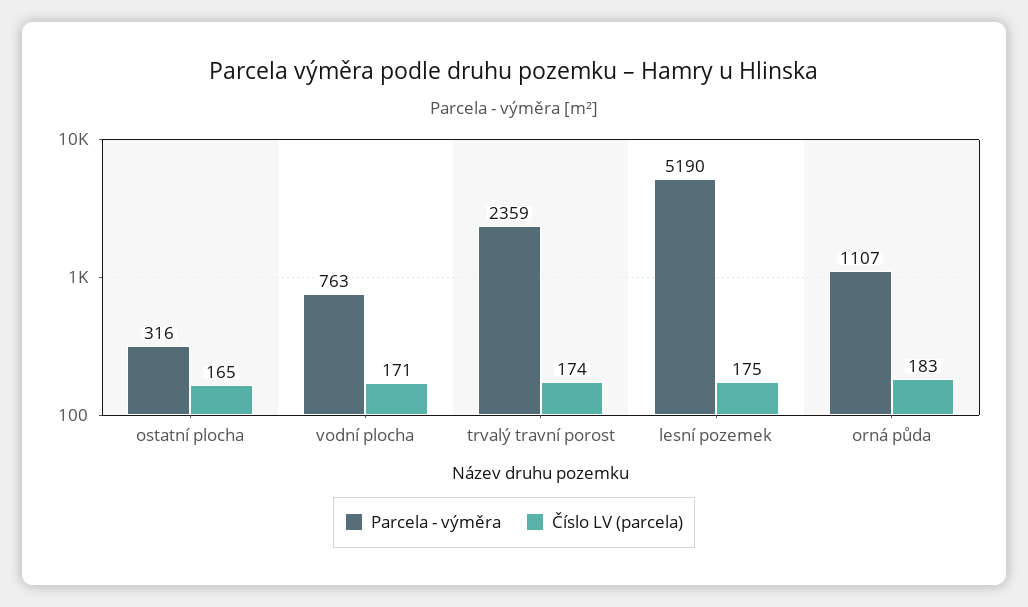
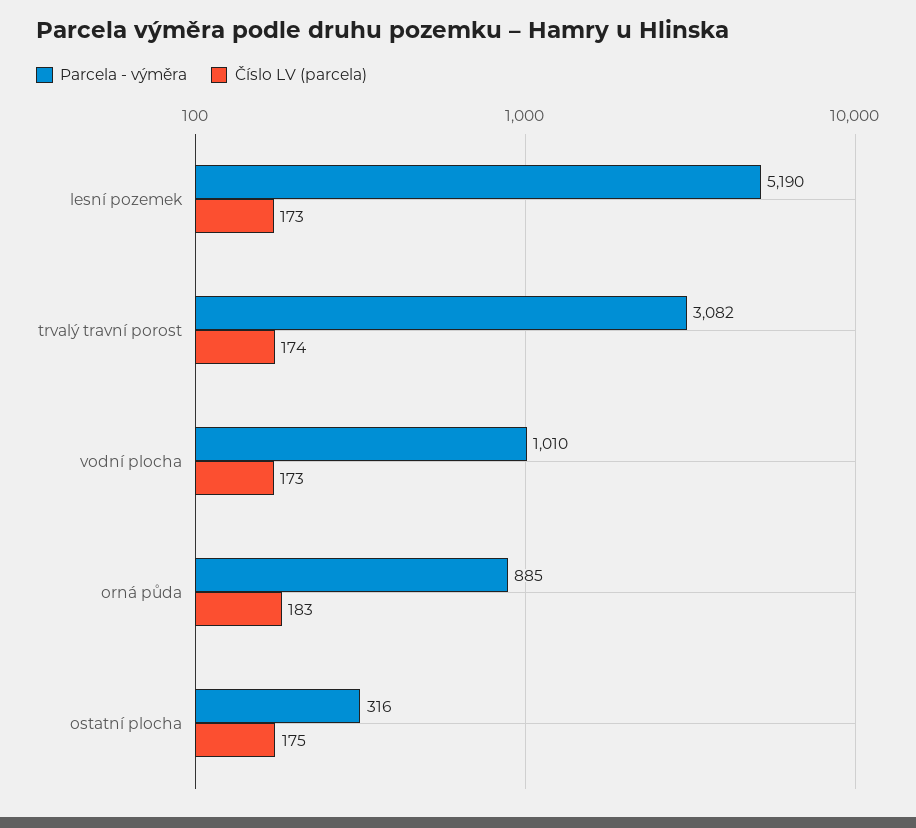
  {
    "Parcela - výměra": {
      "ostatní plocha": 316,
-     "vodní plocha": 763,
+     "vodní plocha": 1010,
-     "trvalý travní porost": 2359,
+     "trvalý travní porost": 3082,
      "lesní pozemek": 5190,
-     "orná půda": 1107
+     "orná půda": 885
    },
    "Číslo LV (parcela)": {
-     "ostatní plocha": 165,
+     "ostatní plocha": 175,
-     "vodní plocha": 171,
+     "vodní plocha": 173,
      "trvalý travní porost": 174,
-     "lesní pozemek": 175,
+     "lesní pozemek": 173,
      "orná půda": 183
    }
  }

